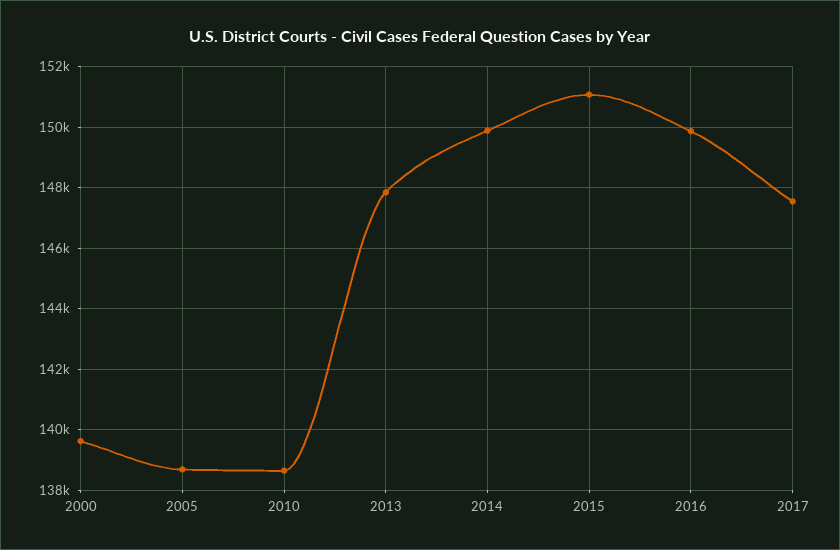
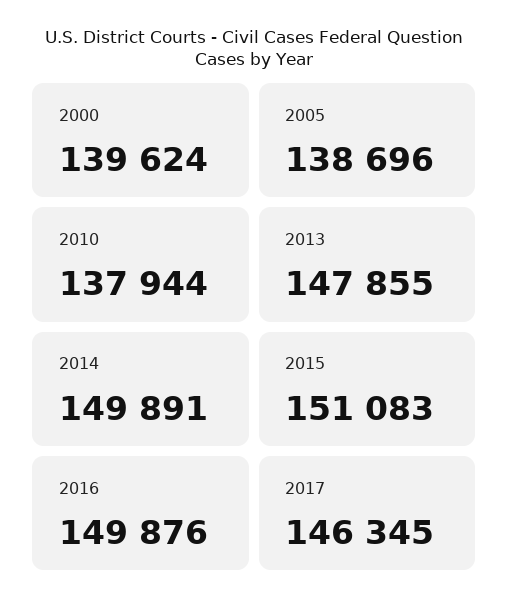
  {
    "2000": 139624,
    "2005": 138696,
-   "2010": 138600,
+   "2010": 137944,
    "2013": 147855,
    "2014": 149891,
    "2015": 151083,
    "2016": 149876,
-   "2017": 147600
+   "2017": 146345
  }

